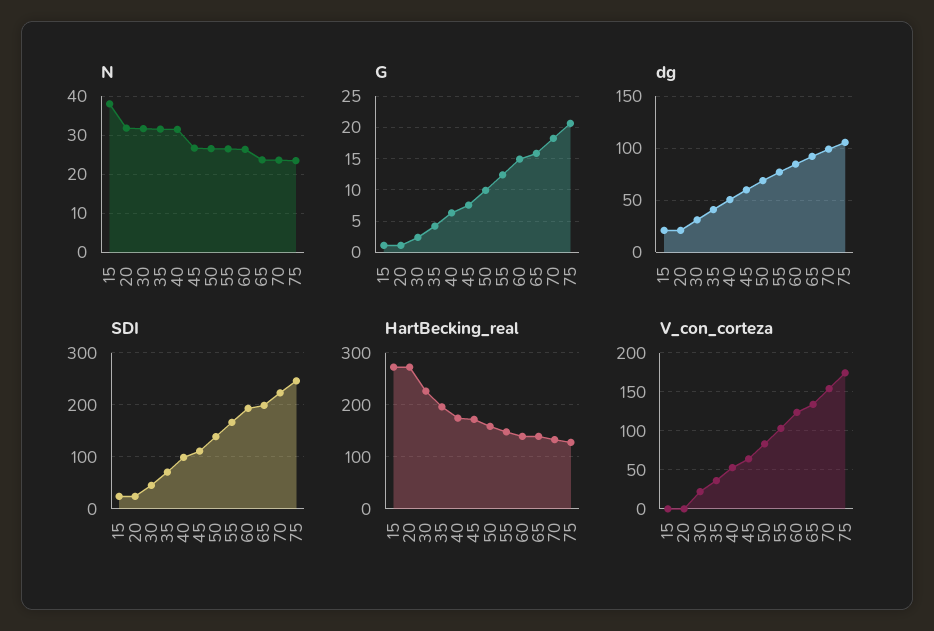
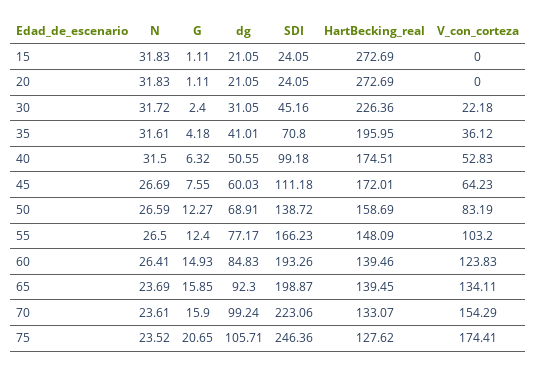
  {
    "N": {
-     "15": 38,
+     "15": 31.83,
      "20": 31.83,
      "30": 31.72,
      "35": 31.61,
      "40": 31.5,
      "45": 26.69,
      "50": 26.59,
      "55": 26.5,
      "60": 26.41,
      "65": 23.69,
      "70": 23.61,
      "75": 23.52
    },
    "G": {
      "15": 1.11,
      "20": 1.11,
      "30": 2.4,
      "35": 4.18,
      "40": 6.32,
      "45": 7.55,
-     "50": 10,
+     "50": 12.27,
      "55": 12.4,
      "60": 14.93,
      "65": 15.85,
-     "70": 18,
+     "70": 15.9,
      "75": 20.65
    },
    "dg": {
      "15": 21.05,
      "20": 21.05,
      "30": 31.05,
      "35": 41.01,
      "40": 50.55,
      "45": 60.03,
      "50": 68.91,
      "55": 77.17,
      "60": 84.83,
      "65": 92.3,
      "70": 99.24,
      "75": 105.71
    },
    "SDI": {
      "15": 24.05,
      "20": 24.05,
      "30": 45.16,
      "35": 70.8,
      "40": 99.18,
      "45": 111.18,
      "50": 138.72,
      "55": 166.23,
      "60": 193.26,
      "65": 198.87,
      "70": 223.06,
      "75": 246.36
    },
    "HartBecking_real": {
      "15": 272.69,
      "20": 272.69,
      "30": 226.36,
      "35": 195.95,
      "40": 174.51,
      "45": 172.01,
      "50": 158.69,
      "55": 148.09,
      "60": 139.46,
      "65": 139.45,
      "70": 133.07,
      "75": 127.62
    },
    "V_con_corteza": {
      "15": 0,
      "20": 0,
      "30": 22.18,
      "35": 36.12,
      "40": 52.83,
      "45": 64.23,
      "50": 83.19,
      "55": 103.2,
      "60": 123.83,
      "65": 134.11,
      "70": 154.29,
      "75": 174.41
    }
  }

